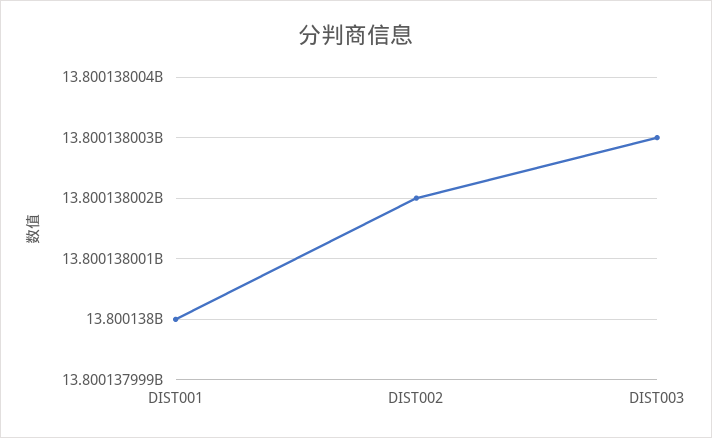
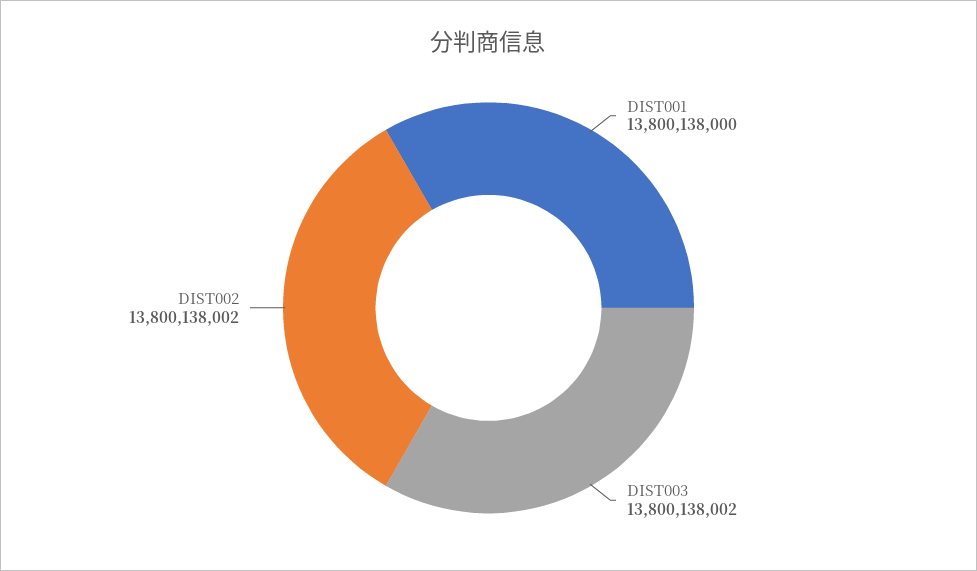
  {
    "DIST001": 13800138000,
    "DIST002": 13800138002,
-   "DIST003": 13800138003
+   "DIST003": 13800138002
  }

